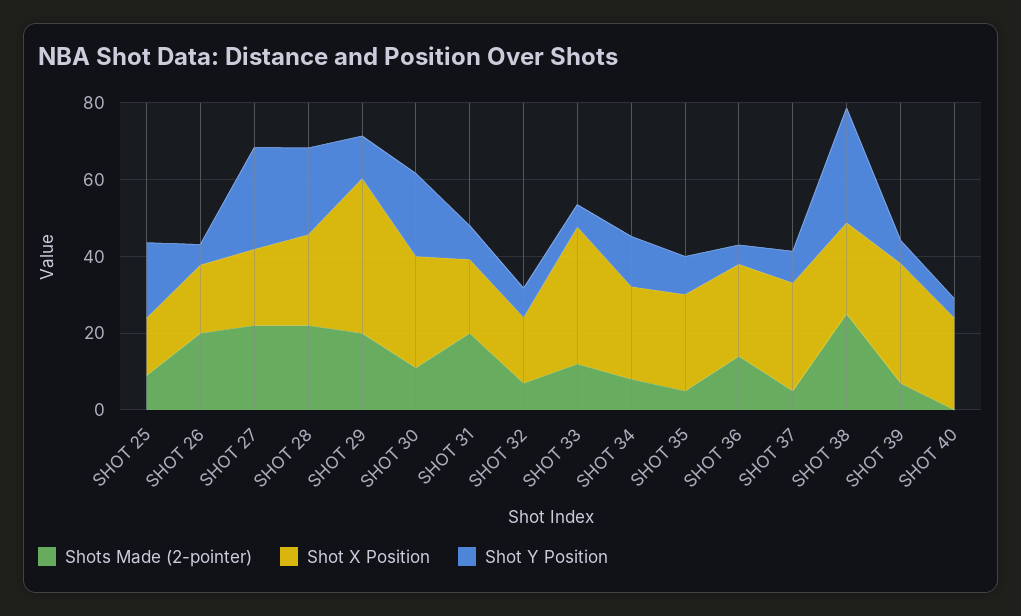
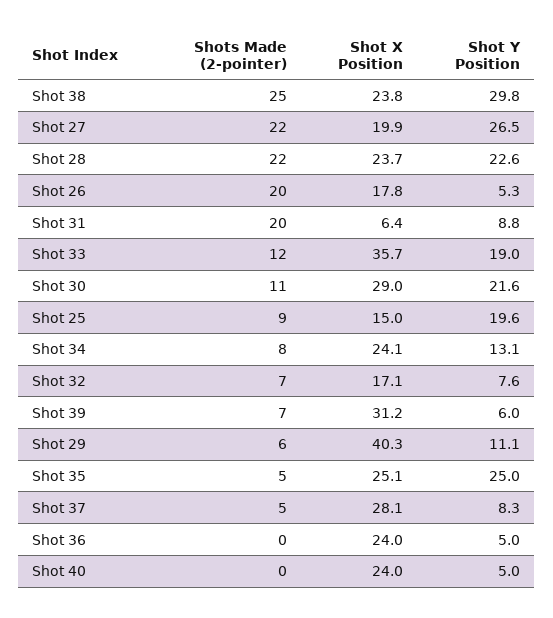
  {
    "Shots Made (2-pointer)": {
      "SHOT 25": 9,
      "SHOT 26": 20,
      "SHOT 27": 22,
      "SHOT 28": 22,
-     "SHOT 29": 20,
+     "SHOT 29": 6,
      "SHOT 30": 11,
      "SHOT 31": 20,
      "SHOT 32": 7,
      "SHOT 33": 12,
      "SHOT 34": 8,
      "SHOT 35": 5,
-     "SHOT 36": 15,
+     "SHOT 36": 0,
      "SHOT 37": 5,
      "SHOT 38": 25,
      "SHOT 39": 7,
      "SHOT 40": 0
    },
    "Shot X Position": {
      "SHOT 25": 15,
      "SHOT 26": 17.8,
      "SHOT 27": 19.9,
      "SHOT 28": 23.7,
      "SHOT 29": 40.3,
      "SHOT 30": 29,
-     "SHOT 31": 20,
+     "SHOT 31": 6.4,
      "SHOT 32": 17.1,
      "SHOT 33": 35.7,
      "SHOT 34": 24.1,
      "SHOT 35": 25.1,
      "SHOT 36": 24,
      "SHOT 37": 28.1,
      "SHOT 38": 23.8,
      "SHOT 39": 31.2,
      "SHOT 40": 24
    },
    "Shot Y Position": {
      "SHOT 25": 19.6,
      "SHOT 26": 5.3,
      "SHOT 27": 26.5,
      "SHOT 28": 22.6,
      "SHOT 29": 11.1,
      "SHOT 30": 21.6,
      "SHOT 31": 8.8,
      "SHOT 32": 7.6,
-     "SHOT 33": 5,
+     "SHOT 33": 19,
      "SHOT 34": 13.1,
-     "SHOT 35": 10,
+     "SHOT 35": 25,
      "SHOT 36": 5,
      "SHOT 37": 8.3,
      "SHOT 38": 29.8,
      "SHOT 39": 6,
      "SHOT 40": 5
    }
  }

